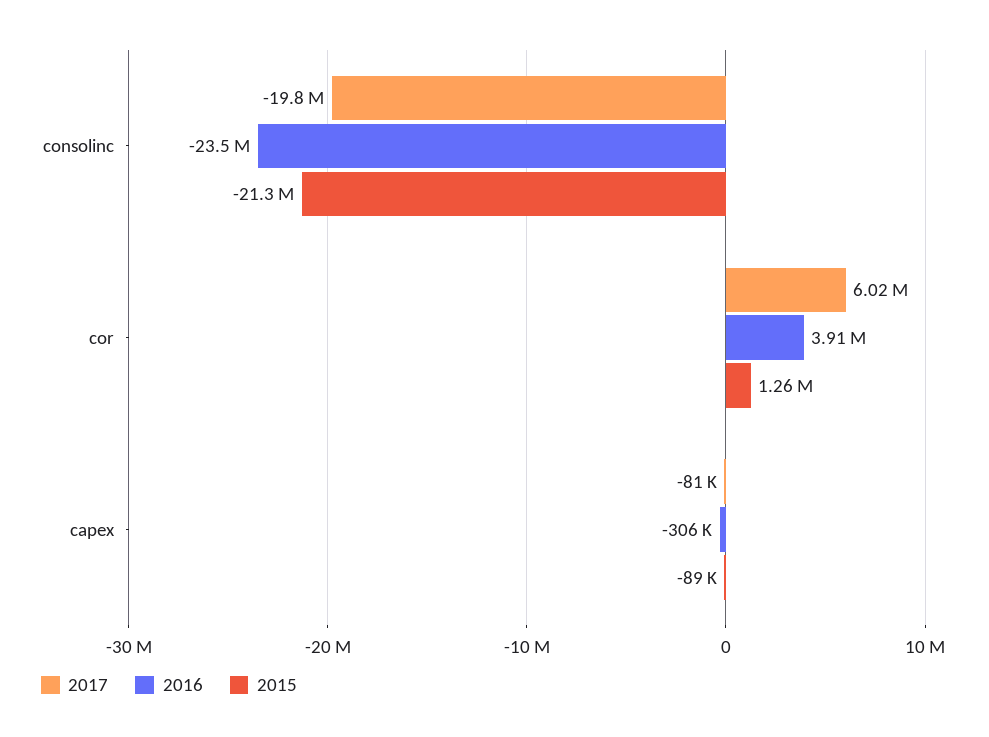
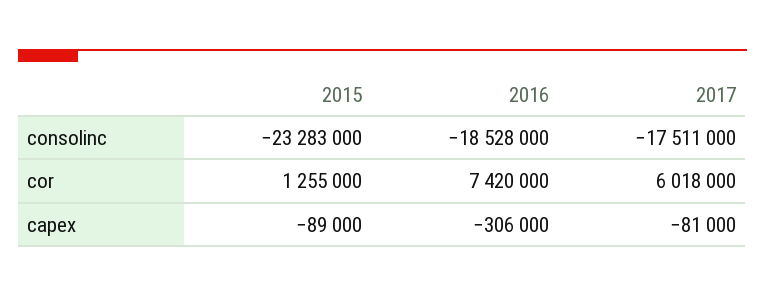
  {
    "2017": {
-     "consolinc": -19800000,
+     "consolinc": -17511000,
      "cor": 6018000,
      "capex": -81000
    },
    "2016": {
-     "consolinc": -23500000,
+     "consolinc": -18528000,
-     "cor": 3910000,
+     "cor": 7420000,
      "capex": -306000
    },
    "2015": {
-     "consolinc": -21300000,
+     "consolinc": -23283000,
      "cor": 1255000,
      "capex": -89000
    }
  }

